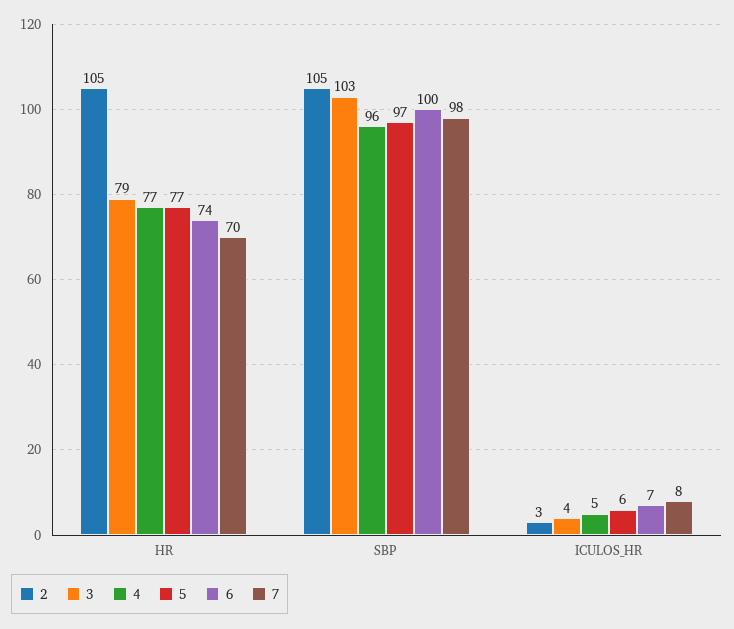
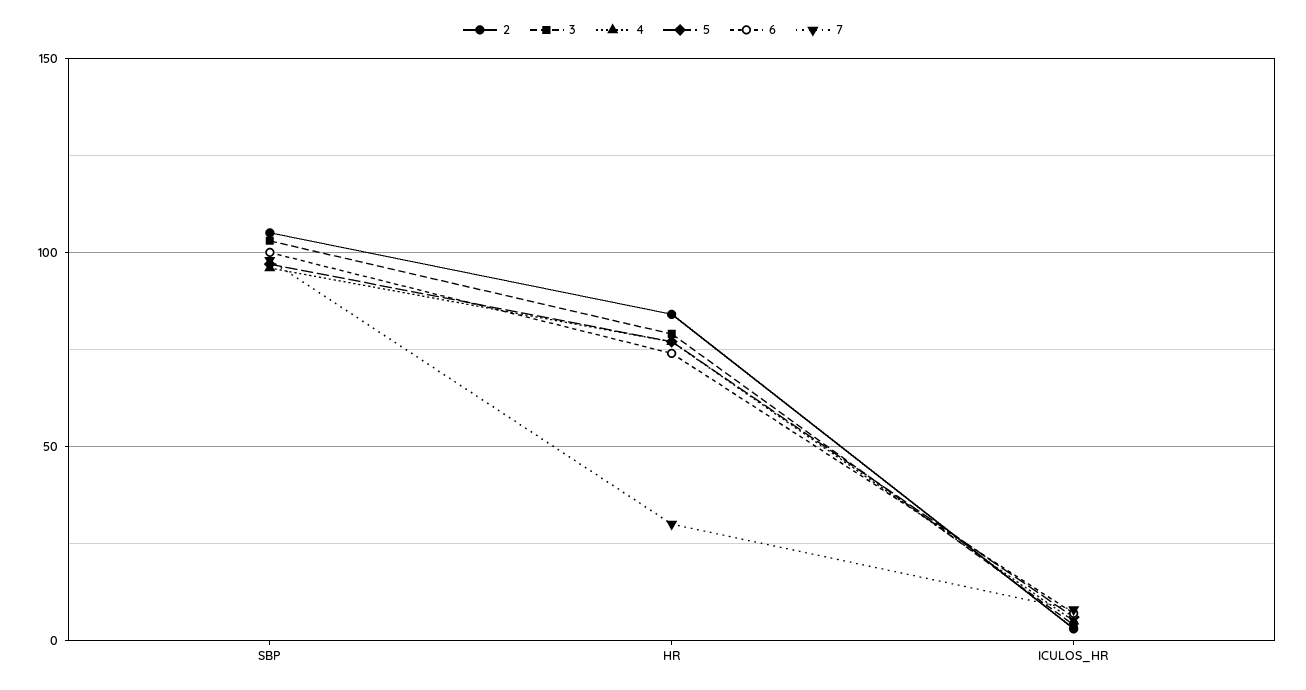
  {
    "2": {
-     "HR": 105,
+     "HR": 85,
      "SBP": 105,
      "ICULOS_HR": 3
    },
    "3": {
      "HR": 79,
      "SBP": 103,
      "ICULOS_HR": 4
    },
    "4": {
      "HR": 77,
      "SBP": 96,
      "ICULOS_HR": 5
    },
    "5": {
      "HR": 77,
      "SBP": 97,
      "ICULOS_HR": 6
    },
    "6": {
      "HR": 74,
      "SBP": 100,
      "ICULOS_HR": 7
    },
    "7": {
-     "HR": 70,
+     "HR": 30,
      "SBP": 98,
      "ICULOS_HR": 8
    }
  }

